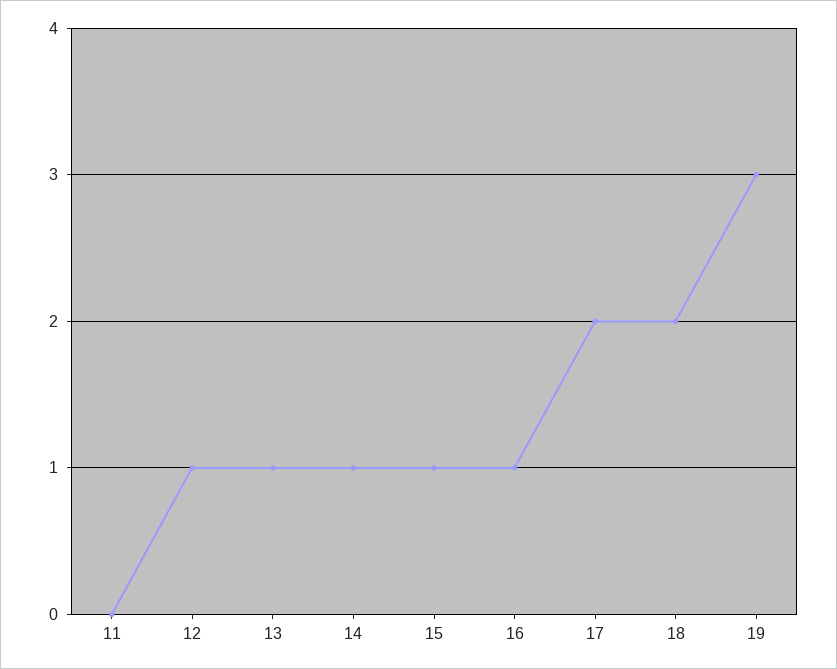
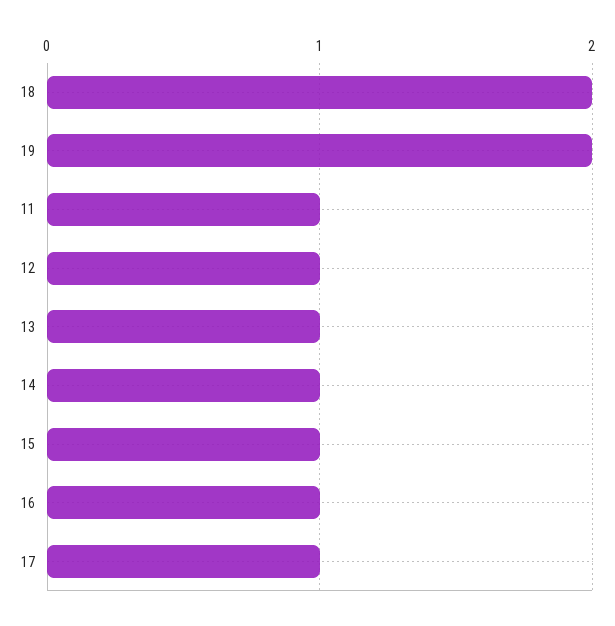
  {
-   "11": 0,
+   "11": 1,
    "12": 1,
    "13": 1,
    "14": 1,
    "15": 1,
    "16": 1,
-   "17": 2,
+   "17": 1,
    "18": 2,
-   "19": 3
+   "19": 2
  }

